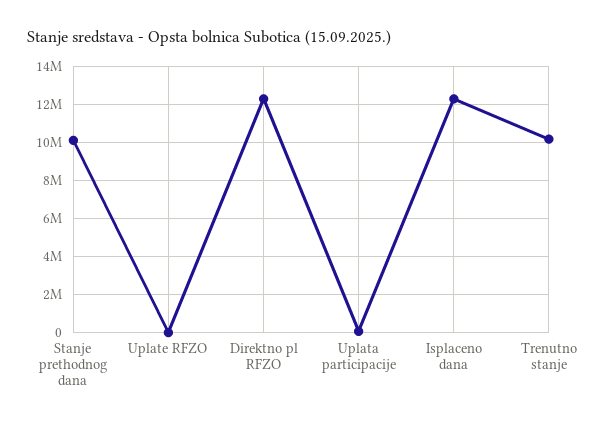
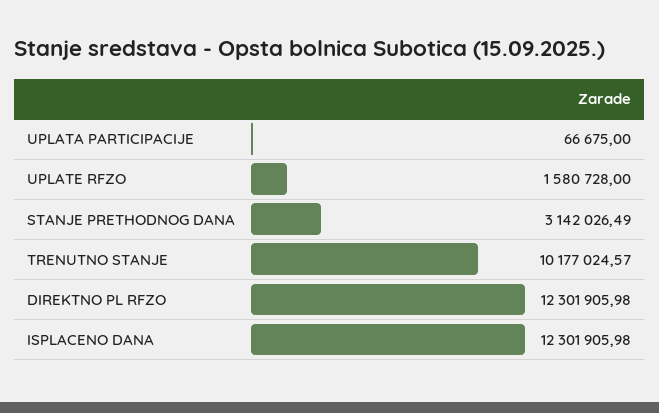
  {
-   "Stanje prethodnog dana": 10000000,
+   "Stanje prethodnog dana": 3142026.49,
-   "Uplate RFZO": 0,
+   "Uplate RFZO": 1580728,
    "Direktno pl RFZO": 12301905.98,
    "Uplata participacije": 66675,
    "Isplaceno dana": 12301905.98,
    "Trenutno stanje": 10177024.57
  }

